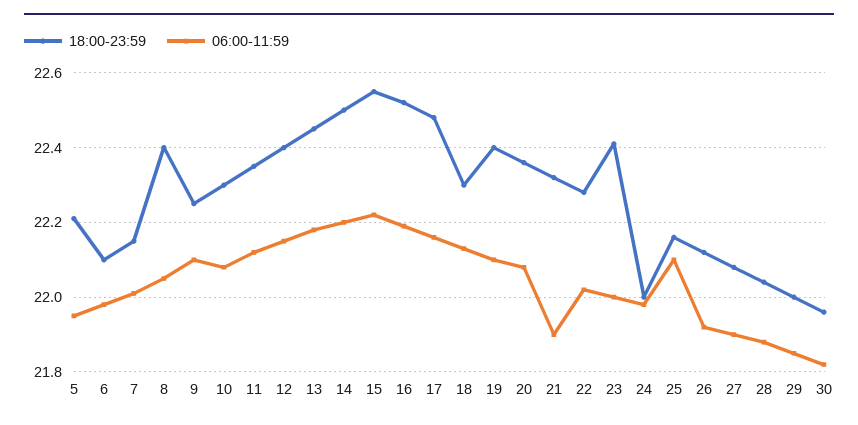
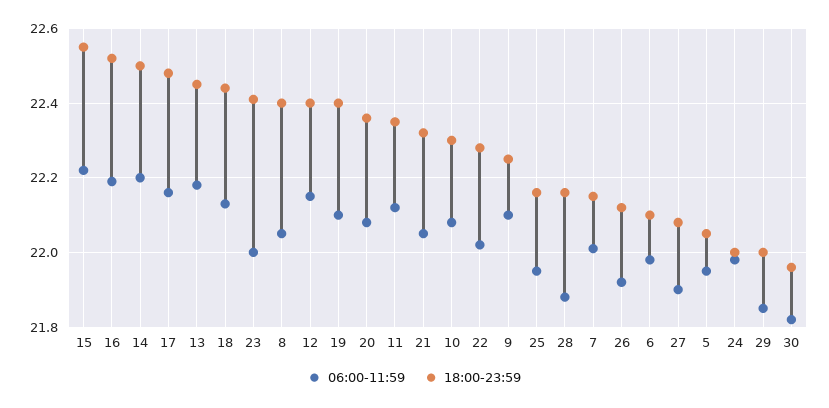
  {
    "18:00-23:59": {
-     "5": 22.2,
+     "5": 22.05,
      "6": 22.1,
      "7": 22.15,
      "8": 22.4,
      "9": 22.25,
      "10": 22.3,
      "11": 22.35,
      "12": 22.4,
      "13": 22.45,
      "14": 22.5,
      "15": 22.55,
      "16": 22.5,
      "17": 22.5,
-     "18": 22.3,
+     "18": 22.45,
      "19": 22.4,
      "20": 22.35,
      "21": 22.3,
      "22": 22.3,
      "23": 22.4,
      "24": 22,
      "25": 22.15,
      "26": 22.1,
      "27": 22.1,
-     "28": 22.05,
+     "28": 22.15,
      "29": 22,
      "30": 21.95
    },
    "06:00-11:59": {
      "5": 21.95,
      "6": 22,
      "7": 22,
      "8": 22.05,
      "9": 22.1,
      "10": 22.1,
      "11": 22.1,
      "12": 22.15,
      "13": 22.2,
      "14": 22.2,
      "15": 22.2,
      "16": 22.2,
      "17": 22.15,
      "18": 22.15,
      "19": 22.1,
      "20": 22.1,
-     "21": 21.9,
+     "21": 22.05,
      "22": 22,
      "23": 22,
      "24": 22,
-     "25": 22.1,
+     "25": 21.95,
      "26": 21.9,
      "27": 21.9,
      "28": 21.9,
      "29": 21.85,
      "30": 21.8
    }
  }

